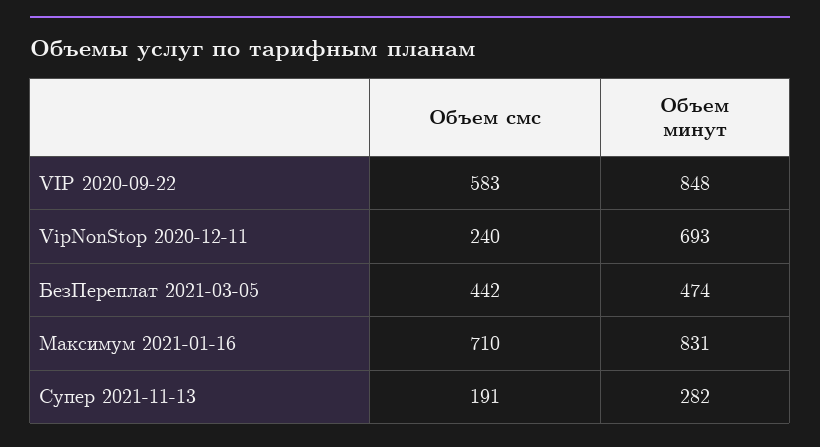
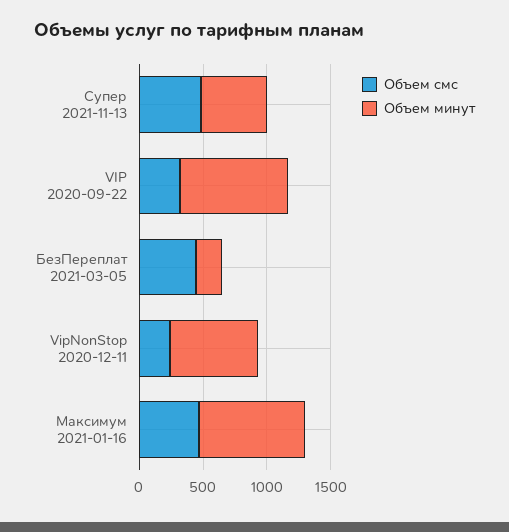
  {
    "Объем смс": {
-     "VIP 2020-09-22": 583,
+     "VIP 2020-09-22": 300,
      "VipNonStop 2020-12-11": 240,
      "БезПереплат 2021-03-05": 442,
-     "Максимум 2021-01-16": 710,
+     "Максимум 2021-01-16": 500,
-     "Супер 2021-11-13": 191
+     "Супер 2021-11-13": 500
    },
    "Объем минут": {
      "VIP 2020-09-22": 848,
      "VipNonStop 2020-12-11": 693,
-     "БезПереплат 2021-03-05": 474,
+     "БезПереплат 2021-03-05": 200,
      "Максимум 2021-01-16": 831,
-     "Супер 2021-11-13": 282
+     "Супер 2021-11-13": 500
    }
  }

